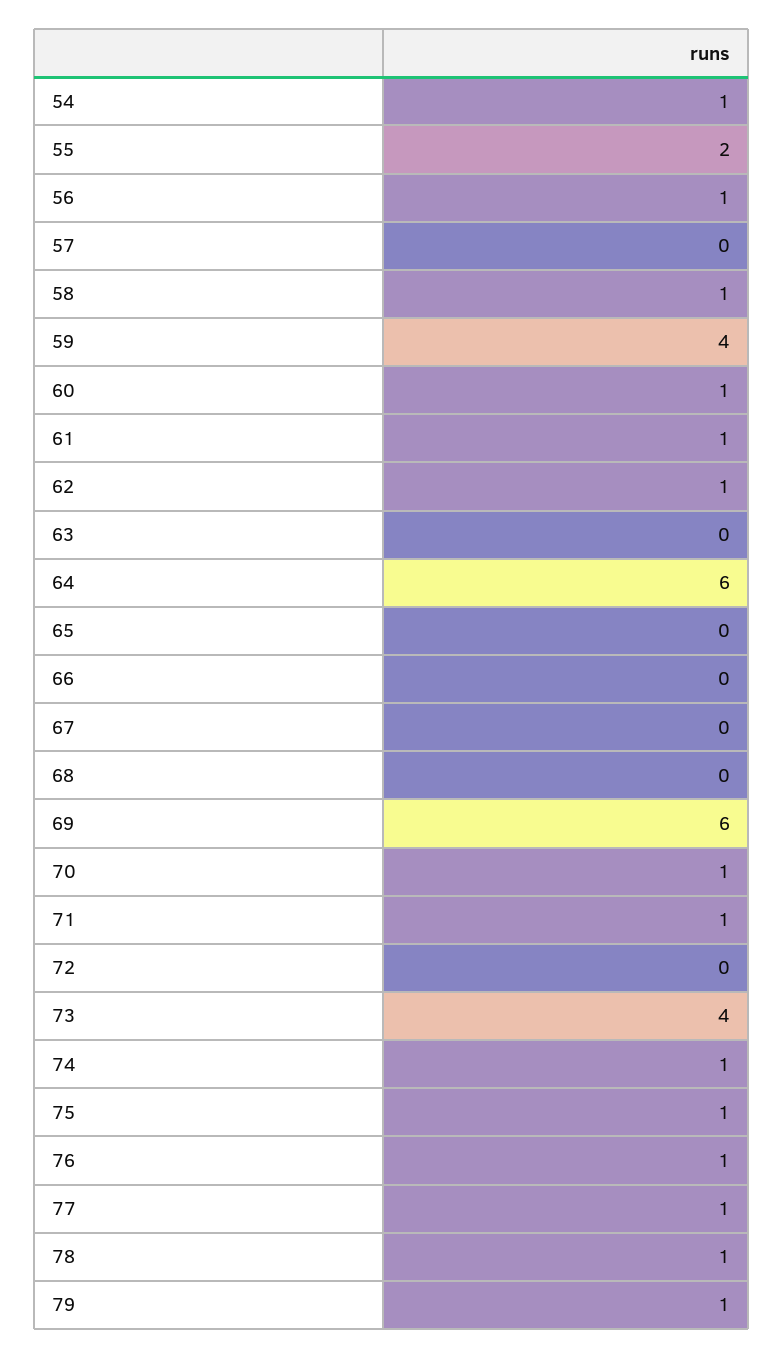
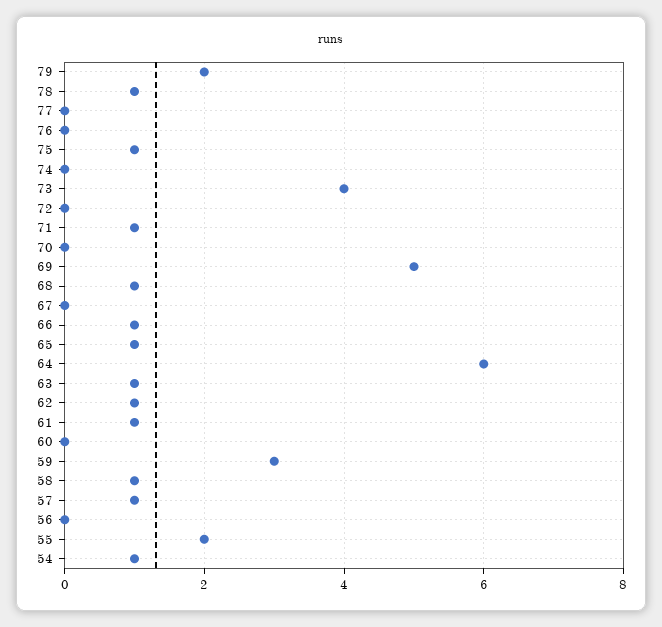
  {
    "54": 1,
    "55": 2,
-   "56": 1,
+   "56": 0,
-   "57": 0,
+   "57": 1,
    "58": 1,
-   "59": 4,
+   "59": 3,
-   "60": 1,
+   "60": 0,
    "61": 1,
    "62": 1,
-   "63": 0,
+   "63": 1,
    "64": 6,
-   "65": 0,
+   "65": 1,
-   "66": 0,
+   "66": 1,
    "67": 0,
-   "68": 0,
+   "68": 1,
-   "69": 6,
+   "69": 5,
-   "70": 1,
+   "70": 0,
    "71": 1,
    "72": 0,
    "73": 4,
-   "74": 1,
+   "74": 0,
    "75": 1,
-   "76": 1,
+   "76": 0,
-   "77": 1,
+   "77": 0,
    "78": 1,
-   "79": 1
+   "79": 2
  }

